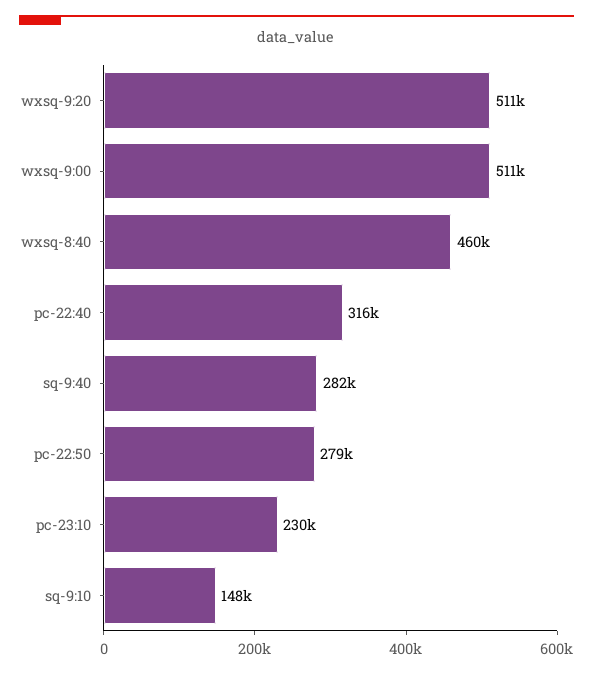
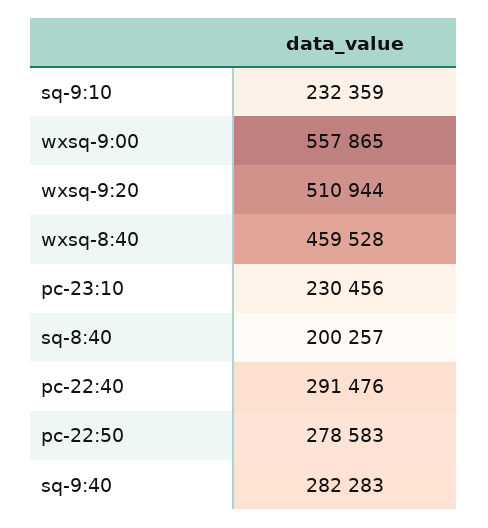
  {
    "wxsq-9:20": 510944,
-   "wxsq-9:00": 511000,
+   "wxsq-9:00": 557865,
    "wxsq-8:40": 459528,
-   "pc-22:40": 316000,
+   "pc-22:40": 291476,
    "sq-9:40": 282283,
    "pc-22:50": 278583,
    "pc-23:10": 230456,
-   "sq-9:10": 148000
+   "sq-9:10": 232359,
+   "sq-8:40": 200257
  }

